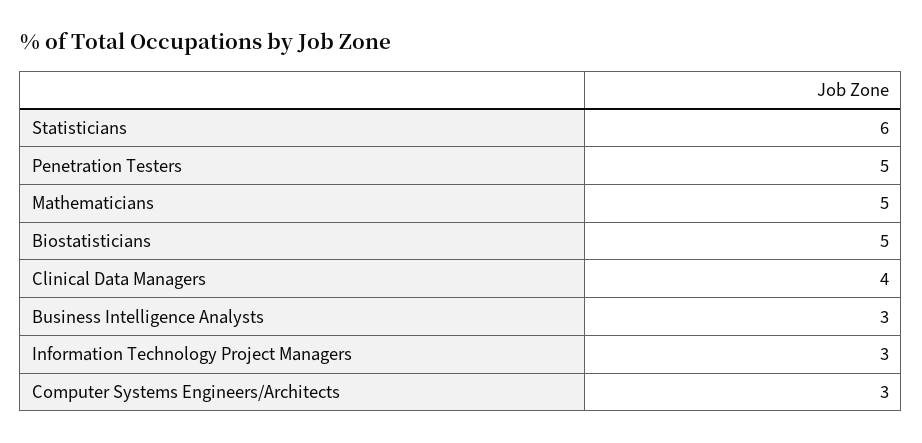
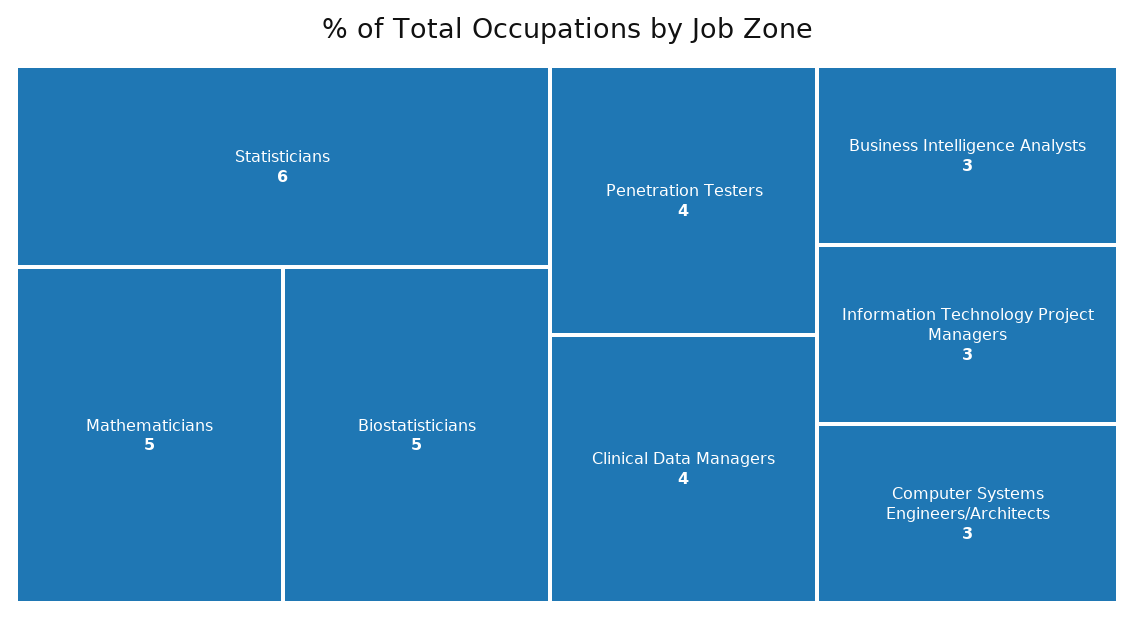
  {
    "Statisticians": 6,
-   "Penetration Testers": 5,
+   "Penetration Testers": 4,
    "Mathematicians": 5,
    "Biostatisticians": 5,
    "Clinical Data Managers": 4,
    "Business Intelligence Analysts": 3,
    "Information Technology Project Managers": 3,
    "Computer Systems Engineers/Architects": 3
  }

